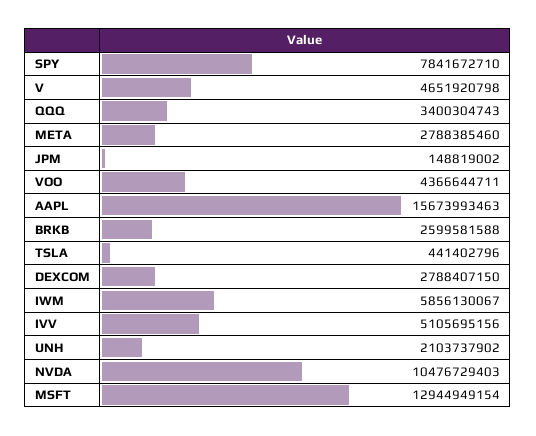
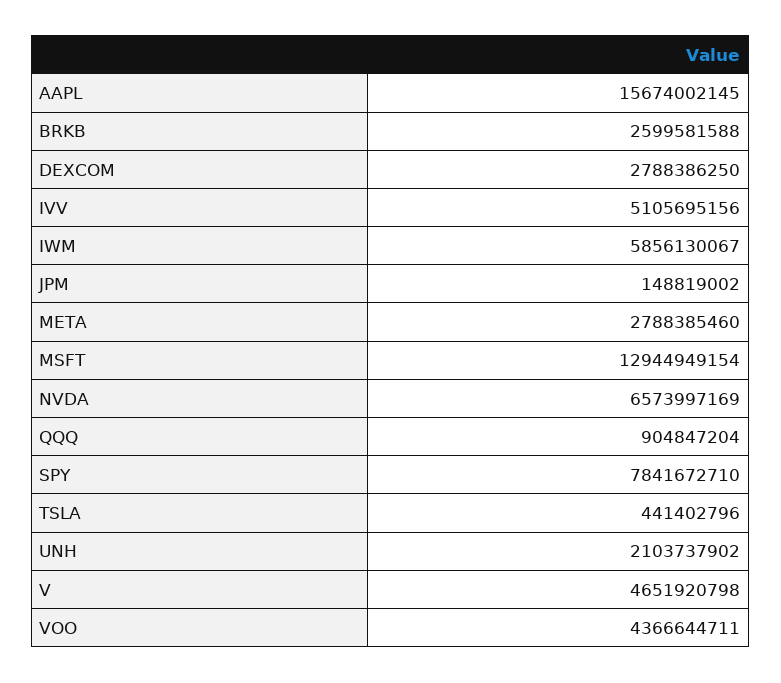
  {
    "SPY": 7841672710,
    "V": 4651920798,
-   "QQQ": 3400304743,
+   "QQQ": 904847204,
    "META": 2788385460,
    "JPM": 148819002,
    "VOO": 4366644711,
-   "AAPL": 15673993463,
+   "AAPL": 15674002145,
    "BRKB": 2599581588,
    "TSLA": 441402796,
-   "DEXCOM": 2788407150,
+   "DEXCOM": 2788386250,
    "IWM": 5856130067,
    "IVV": 5105695156,
    "UNH": 2103737902,
-   "NVDA": 10476729403,
+   "NVDA": 6573997169,
    "MSFT": 12944949154
  }

